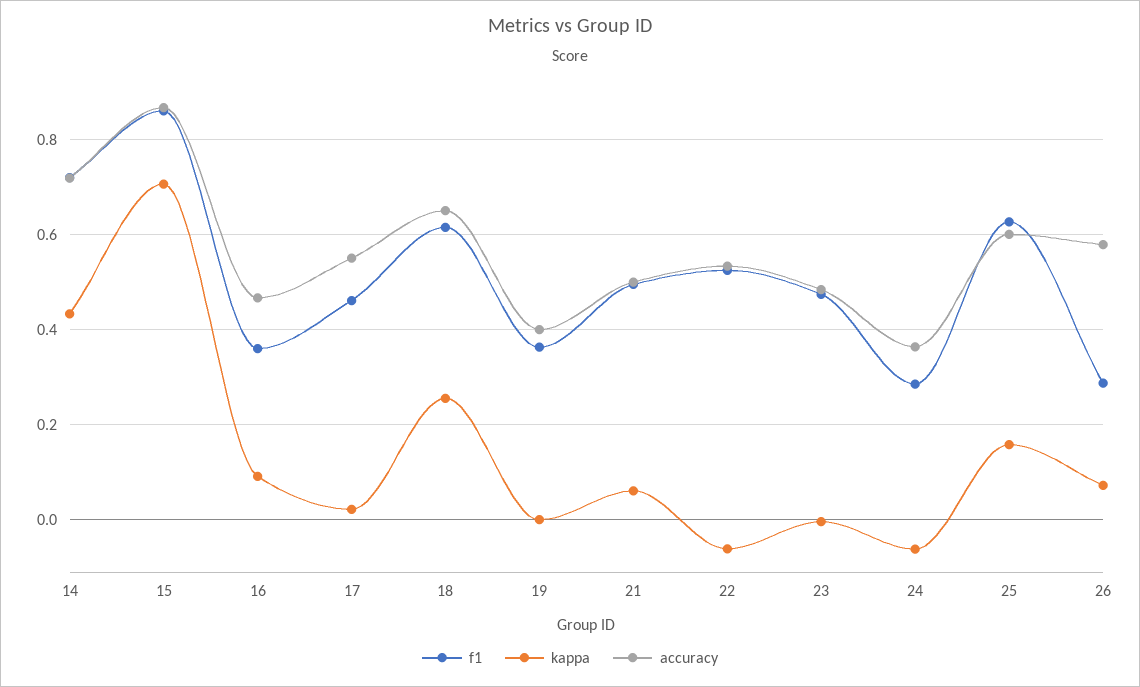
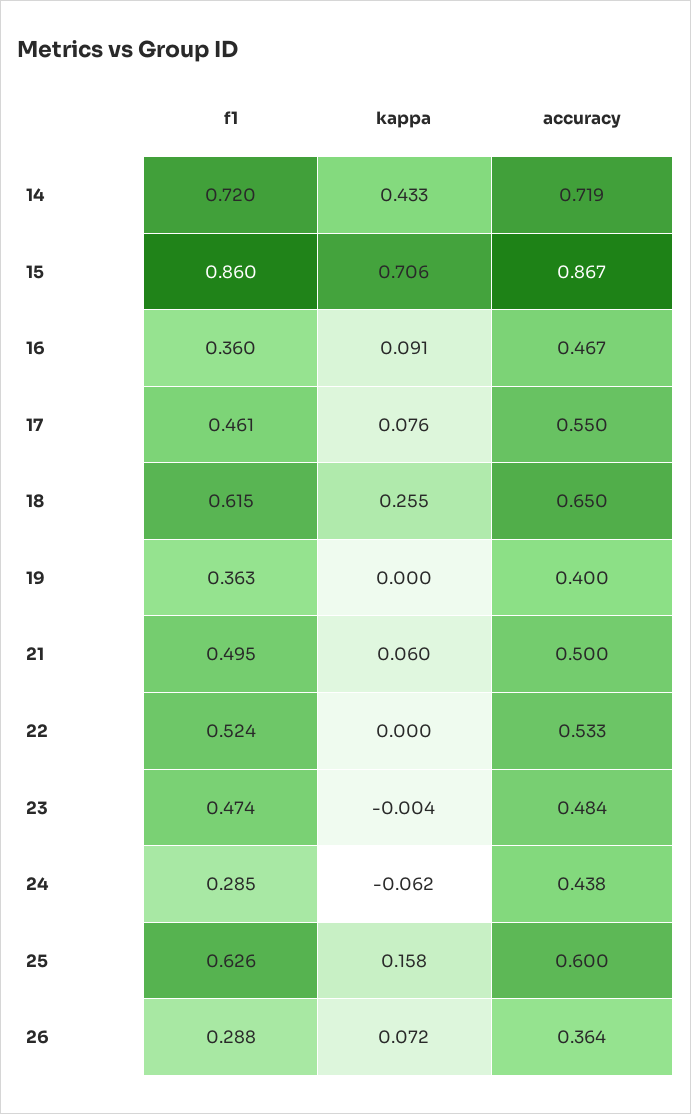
  {
    "f1": {
      "14": 0.72,
      "15": 0.86,
      "16": 0.36,
      "17": 0.461,
      "18": 0.615,
      "19": 0.363,
      "21": 0.495,
      "22": 0.524,
      "23": 0.474,
      "24": 0.285,
      "25": 0.626,
      "26": 0.288
    },
    "kappa": {
      "14": 0.433,
      "15": 0.706,
      "16": 0.091,
-     "17": 0.02,
+     "17": 0.076,
      "18": 0.255,
      "19": 0,
      "21": 0.06,
-     "22": -0.06,
+     "22": 0,
      "23": -0.004,
      "24": -0.062,
      "25": 0.158,
      "26": 0.072
    },
    "accuracy": {
      "14": 0.719,
      "15": 0.867,
      "16": 0.467,
      "17": 0.55,
      "18": 0.65,
      "19": 0.4,
      "21": 0.5,
      "22": 0.533,
      "23": 0.484,
-     "24": 0.36,
+     "24": 0.438,
      "25": 0.6,
-     "26": 0.58
+     "26": 0.364
    }
  }

